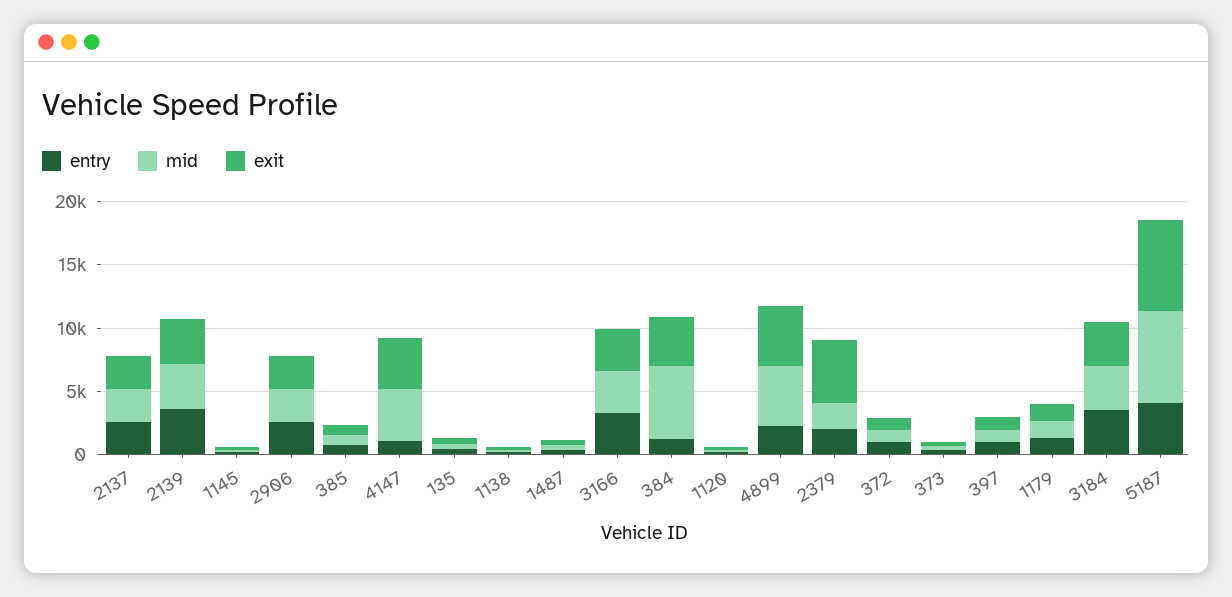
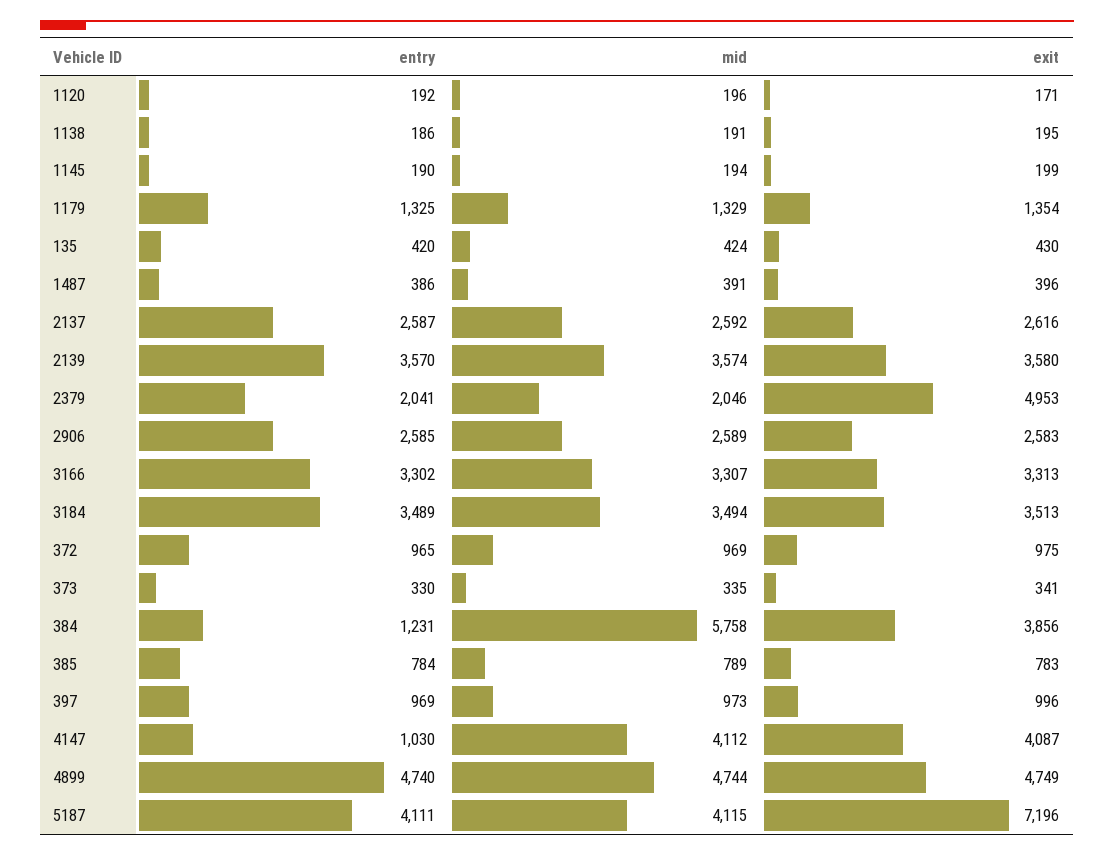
  {
    "entry": {
      "2137": 2587,
      "2139": 3570,
      "1145": 190,
      "2906": 2585,
      "385": 784,
      "4147": 1030,
      "135": 420,
      "1138": 186,
      "1487": 386,
      "3166": 3302,
      "384": 1231,
      "1120": 192,
-     "4899": 2000,
+     "4899": 4740,
      "2379": 2041,
      "372": 965,
      "373": 330,
      "397": 969,
      "1179": 1325,
      "3184": 3489,
      "5187": 4111
    },
    "mid": {
      "2137": 2592,
      "2139": 3574,
      "1145": 194,
      "2906": 2589,
      "385": 789,
      "4147": 4112,
      "135": 424,
      "1138": 191,
      "1487": 391,
      "3166": 3307,
      "384": 5758,
      "1120": 196,
      "4899": 4744,
      "2379": 2046,
      "372": 969,
      "373": 335,
      "397": 973,
      "1179": 1329,
      "3184": 3494,
-     "5187": 7000
+     "5187": 4115
    },
    "exit": {
      "2137": 2616,
      "2139": 3580,
      "1145": 199,
      "2906": 2583,
      "385": 783,
      "4147": 4087,
      "135": 430,
      "1138": 195,
      "1487": 396,
      "3166": 3313,
      "384": 3856,
      "1120": 171,
      "4899": 4749,
      "2379": 4953,
      "372": 975,
      "373": 341,
      "397": 996,
      "1179": 1354,
      "3184": 3513,
      "5187": 7196
    }
  }

